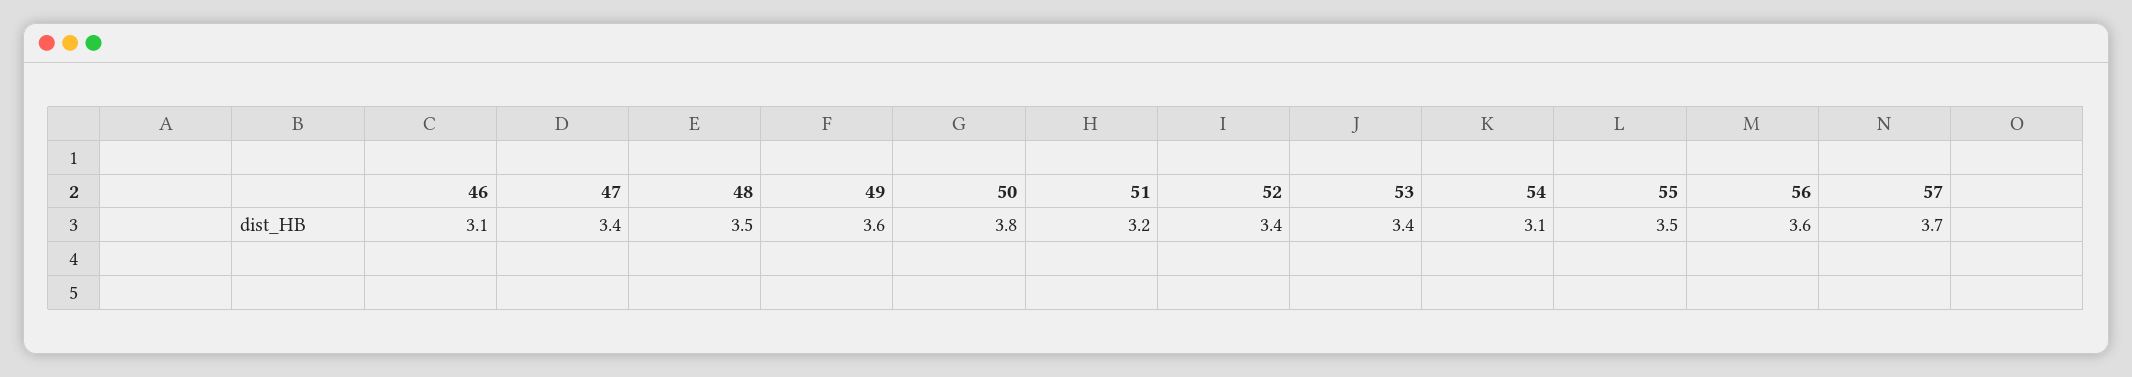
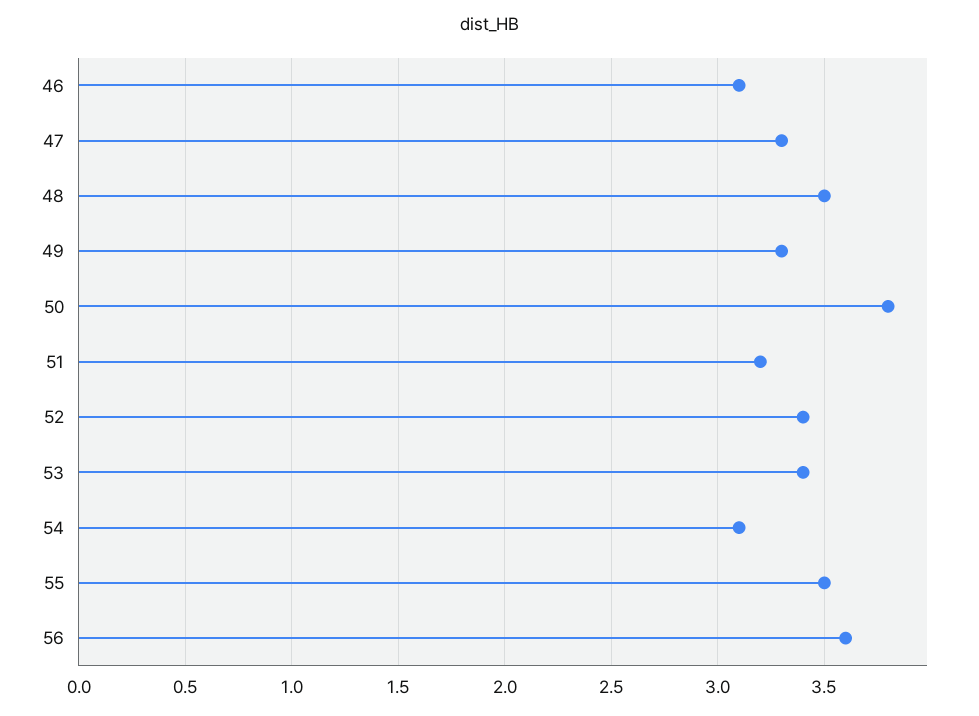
  {
    "46": 3.1,
-   "47": 3.4,
+   "47": 3.3,
    "48": 3.5,
-   "49": 3.6,
+   "49": 3.3,
    "50": 3.8,
    "51": 3.2,
    "52": 3.4,
    "53": 3.4,
    "54": 3.1,
    "55": 3.5,
-   "56": 3.6,
+   "56": 3.6
-   "57": 3.7
  }

